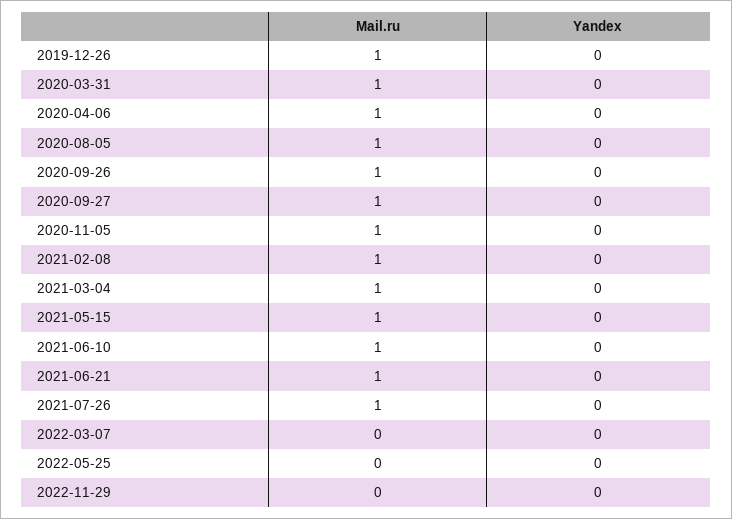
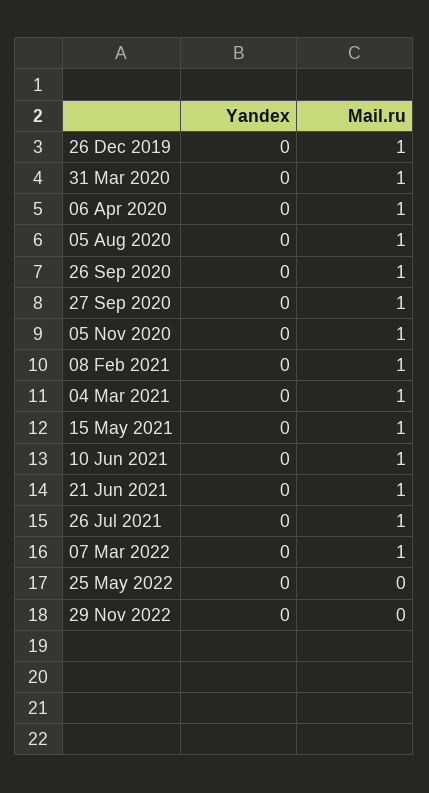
  {
    "Mail.ru": {
      "2019-12-26": 1,
      "2020-03-31": 1,
      "2020-04-06": 1,
      "2020-08-05": 1,
      "2020-09-26": 1,
      "2020-09-27": 1,
      "2020-11-05": 1,
      "2021-02-08": 1,
      "2021-03-04": 1,
      "2021-05-15": 1,
      "2021-06-10": 1,
      "2021-06-21": 1,
      "2021-07-26": 1,
-     "2022-03-07": 0,
+     "2022-03-07": 1,
      "2022-05-25": 0,
      "2022-11-29": 0
    },
    "Yandex": {
      "2019-12-26": 0,
      "2020-03-31": 0,
      "2020-04-06": 0,
      "2020-08-05": 0,
      "2020-09-26": 0,
      "2020-09-27": 0,
      "2020-11-05": 0,
      "2021-02-08": 0,
      "2021-03-04": 0,
      "2021-05-15": 0,
      "2021-06-10": 0,
      "2021-06-21": 0,
      "2021-07-26": 0,
      "2022-03-07": 0,
      "2022-05-25": 0,
      "2022-11-29": 0
    }
  }

